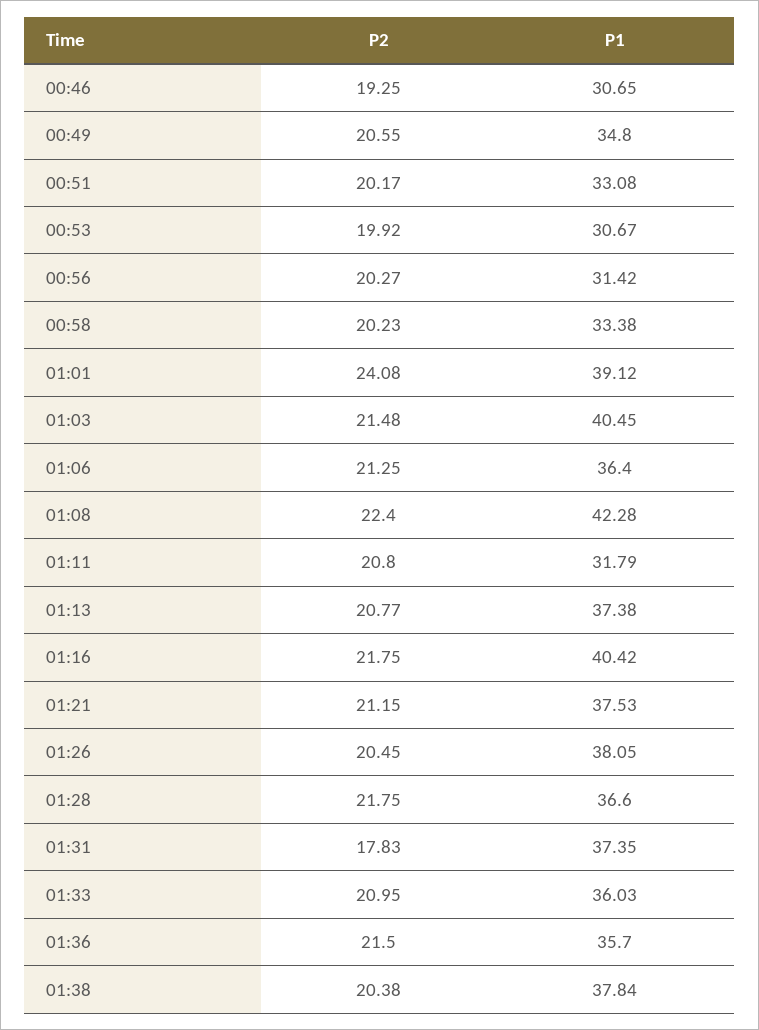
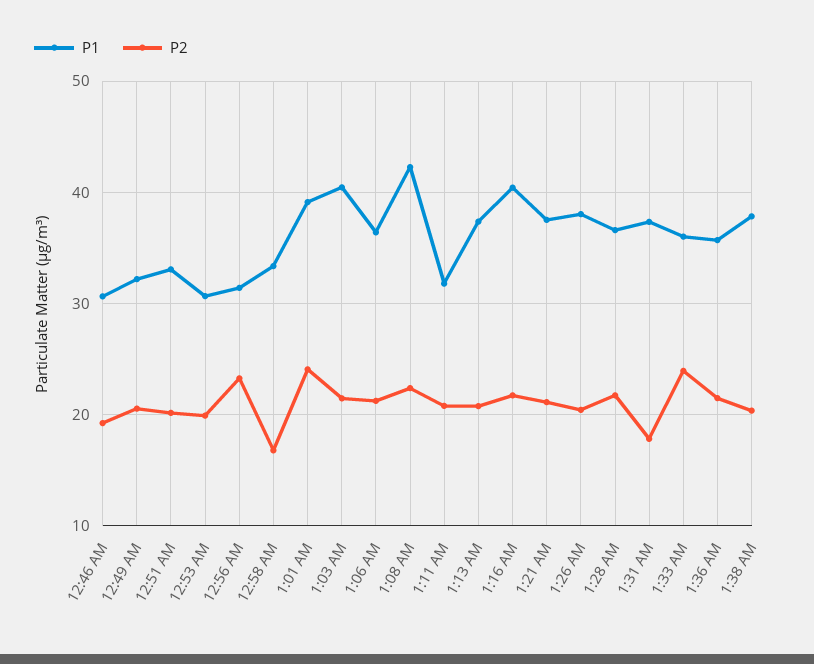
  {
    "P2": {
      "00:46": 19.25,
      "00:49": 20.55,
      "00:51": 20.17,
      "00:53": 19.92,
-     "00:56": 20.27,
+     "00:56": 23,
-     "00:58": 20.23,
+     "00:58": 17,
      "01:01": 24.08,
      "01:03": 21.48,
      "01:06": 21.25,
      "01:08": 22.4,
      "01:11": 20.8,
      "01:13": 20.77,
      "01:16": 21.75,
      "01:21": 21.15,
      "01:26": 20.45,
      "01:28": 21.75,
      "01:31": 17.83,
-     "01:33": 20.95,
+     "01:33": 24,
      "01:36": 21.5,
      "01:38": 20.38
    },
    "P1": {
      "00:46": 30.65,
-     "00:49": 34.8,
+     "00:49": 32,
      "00:51": 33.08,
      "00:53": 30.67,
      "00:56": 31.42,
      "00:58": 33.38,
      "01:01": 39.12,
      "01:03": 40.45,
      "01:06": 36.4,
      "01:08": 42.28,
      "01:11": 31.79,
      "01:13": 37.38,
      "01:16": 40.42,
      "01:21": 37.53,
      "01:26": 38.05,
      "01:28": 36.6,
      "01:31": 37.35,
      "01:33": 36.03,
      "01:36": 35.7,
      "01:38": 37.84
    }
  }

